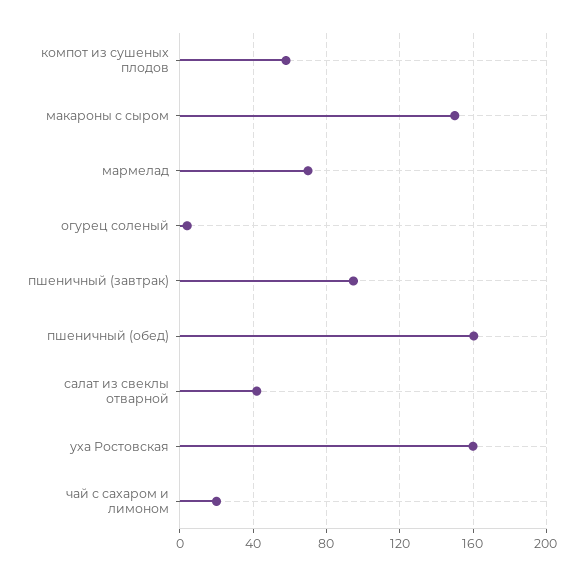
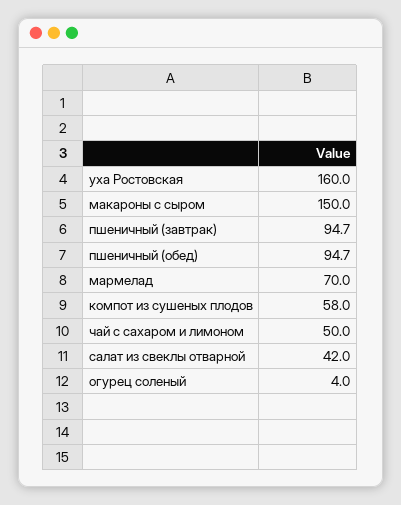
  {
    "компот из сушеных плодов": 58,
    "макароны с сыром": 150,
    "мармелад": 70,
    "огурец соленый": 4,
    "пшеничный (завтрак)": 94.7,
-   "пшеничный (обед)": 160,
+   "пшеничный (обед)": 94.7,
    "салат из свеклы отварной": 42,
    "уха Ростовская": 160,
-   "чай с сахаром и лимоном": 20
+   "чай с сахаром и лимоном": 50
  }

